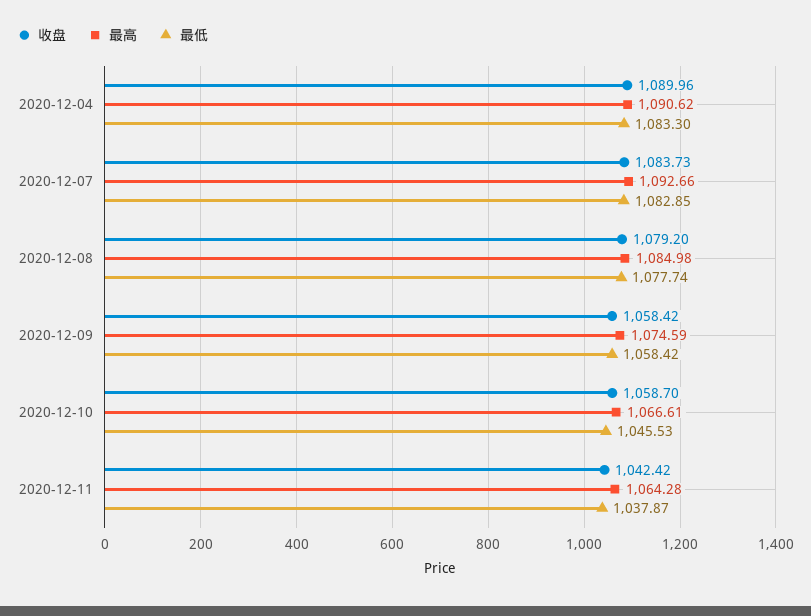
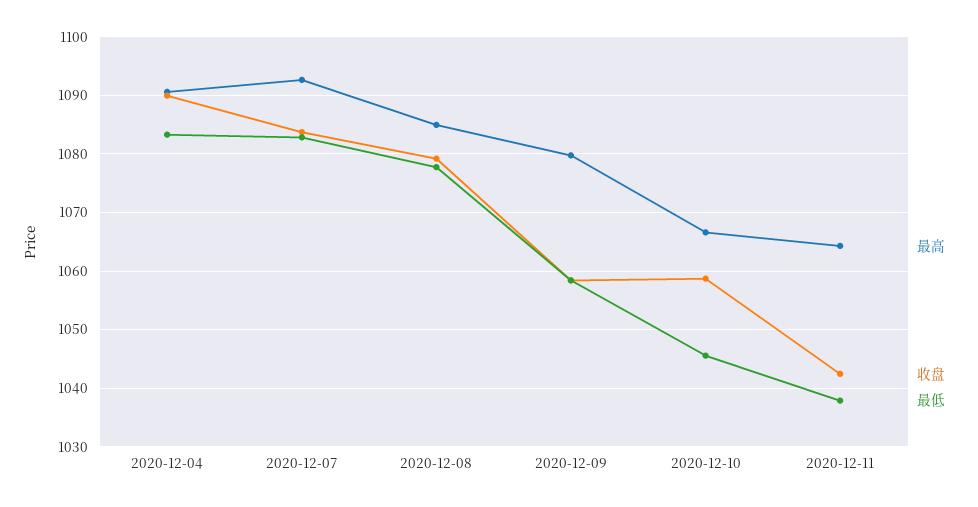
  {
    "收盘": {
      "2020-12-04": 1089.96,
      "2020-12-07": 1083.73,
      "2020-12-08": 1079.2,
      "2020-12-09": 1058.42,
      "2020-12-10": 1058.7,
      "2020-12-11": 1042.42
    },
    "最高": {
      "2020-12-04": 1090.62,
      "2020-12-07": 1092.66,
      "2020-12-08": 1084.98,
-     "2020-12-09": 1074.59,
+     "2020-12-09": 1080,
      "2020-12-10": 1066.61,
      "2020-12-11": 1064.28
    },
    "最低": {
      "2020-12-04": 1083.3,
      "2020-12-07": 1082.85,
      "2020-12-08": 1077.74,
      "2020-12-09": 1058.42,
      "2020-12-10": 1045.53,
      "2020-12-11": 1037.87
    }
  }

